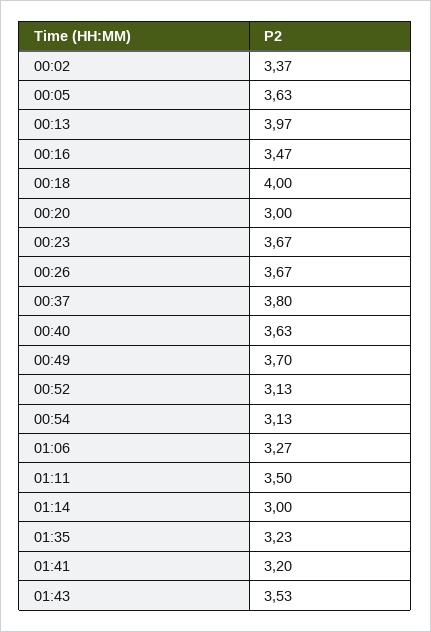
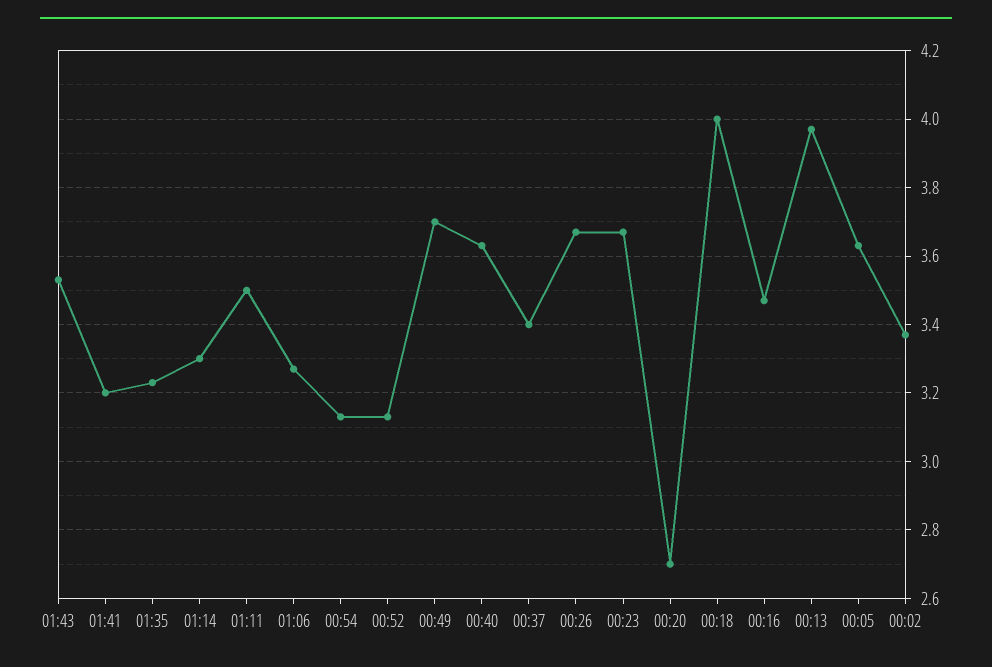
  {
    "00:02": 3.37,
    "00:05": 3.63,
    "00:13": 3.97,
    "00:16": 3.47,
    "00:18": 4,
-   "00:20": 3,
+   "00:20": 2.7,
    "00:23": 3.67,
    "00:26": 3.67,
-   "00:37": 3.8,
+   "00:37": 3.4,
    "00:40": 3.63,
    "00:49": 3.7,
    "00:52": 3.13,
    "00:54": 3.13,
    "01:06": 3.27,
    "01:11": 3.5,
-   "01:14": 3,
+   "01:14": 3.3,
    "01:35": 3.23,
    "01:41": 3.2,
    "01:43": 3.53
  }

